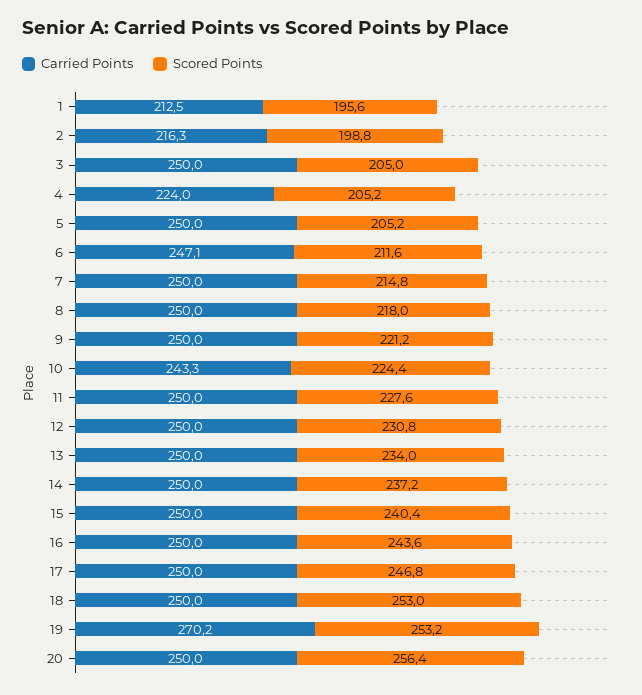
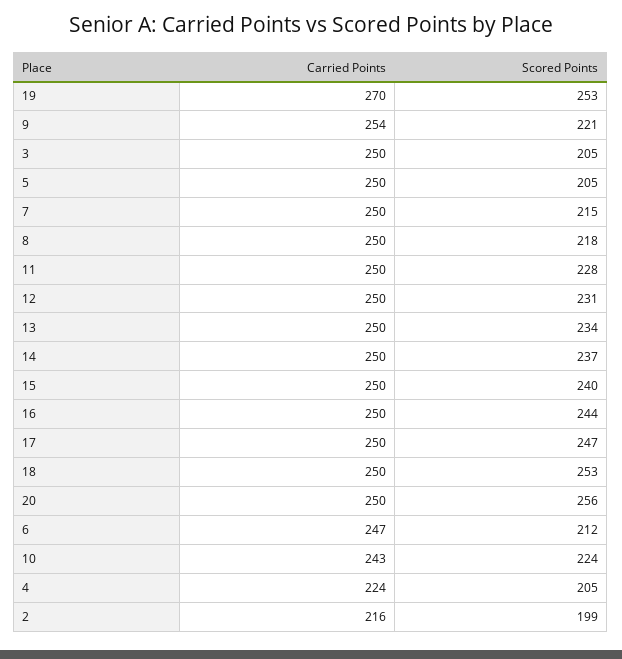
  {
    "Carried Points": {
-     "1": 212.5,
      "2": 216.3,
      "3": 250,
      "4": 224,
      "5": 250,
      "6": 247.1,
      "7": 250,
      "8": 250,
-     "9": 250,
+     "9": 254,
      "10": 243.3,
      "11": 250,
      "12": 250,
      "13": 250,
      "14": 250,
      "15": 250,
      "16": 250,
      "17": 250,
      "18": 250,
      "19": 270.2,
      "20": 250
    },
    "Scored Points": {
-     "1": 195.6,
      "2": 198.8,
      "3": 205,
      "4": 205.2,
      "5": 205.2,
      "6": 211.6,
      "7": 214.8,
      "8": 218,
      "9": 221.2,
      "10": 224.4,
      "11": 227.6,
      "12": 230.8,
      "13": 234,
      "14": 237.2,
      "15": 240.4,
      "16": 243.6,
      "17": 246.8,
      "18": 253,
      "19": 253.2,
      "20": 256.4
    }
  }

